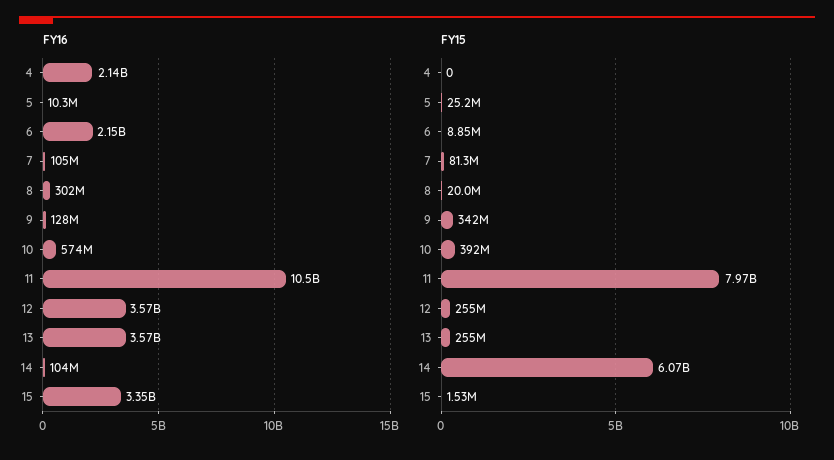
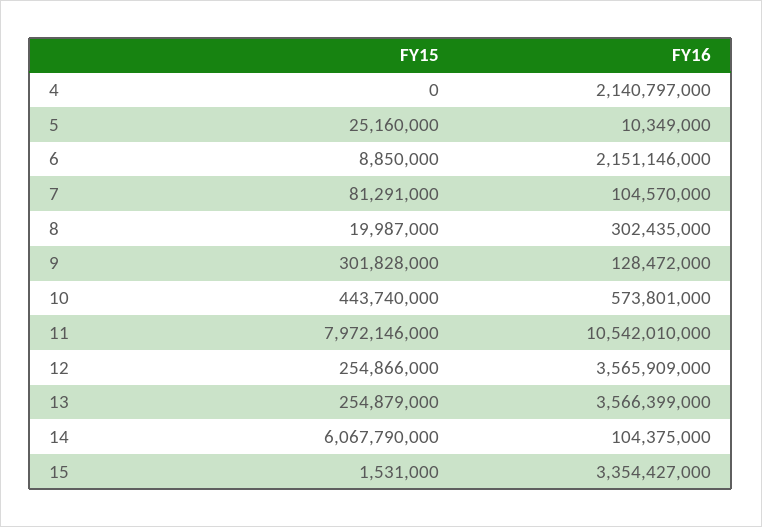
  {
    "FY16": {
      "4": 2140797000,
      "5": 10349000,
      "6": 2151146000,
      "7": 104570000,
      "8": 302435000,
      "9": 128472000,
      "10": 573801000,
      "11": 10542010000,
      "12": 3565909000,
      "13": 3566399000,
      "14": 104375000,
      "15": 3354427000
    },
    "FY15": {
      "4": 0,
      "5": 25160000,
      "6": 8850000,
      "7": 81291000,
      "8": 19987000,
-     "9": 342000000,
+     "9": 301828000,
-     "10": 392000000,
+     "10": 443740000,
      "11": 7972146000,
      "12": 254866000,
      "13": 254879000,
      "14": 6067790000,
      "15": 1531000
    }
  }

